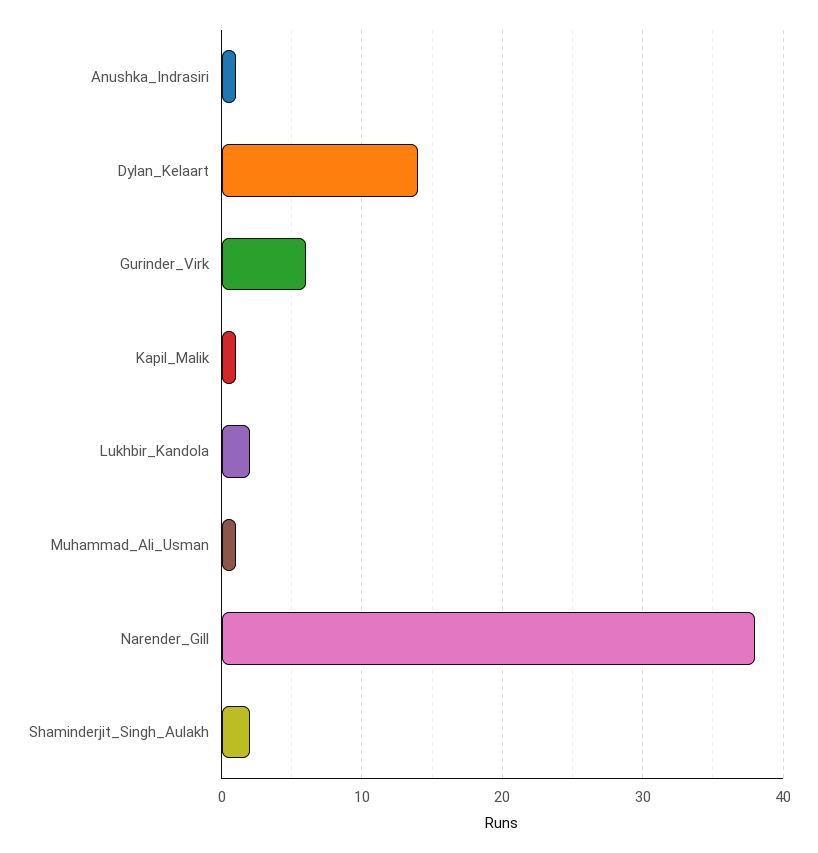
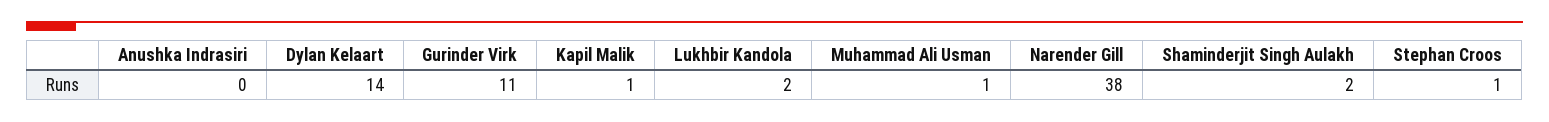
  {
-   "Anushka_Indrasiri": 1,
+   "Anushka_Indrasiri": 0,
    "Dylan_Kelaart": 14,
-   "Gurinder_Virk": 6,
+   "Gurinder_Virk": 11,
    "Kapil_Malik": 1,
    "Lukhbir_Kandola": 2,
    "Muhammad_Ali_Usman": 1,
    "Narender_Gill": 38,
-   "Shaminderjit_Singh_Aulakh": 2
+   "Shaminderjit_Singh_Aulakh": 2,
+   "Stephan Croos": 1
  }

